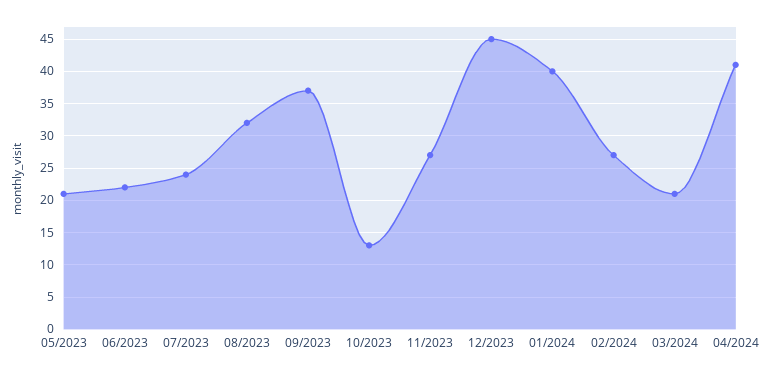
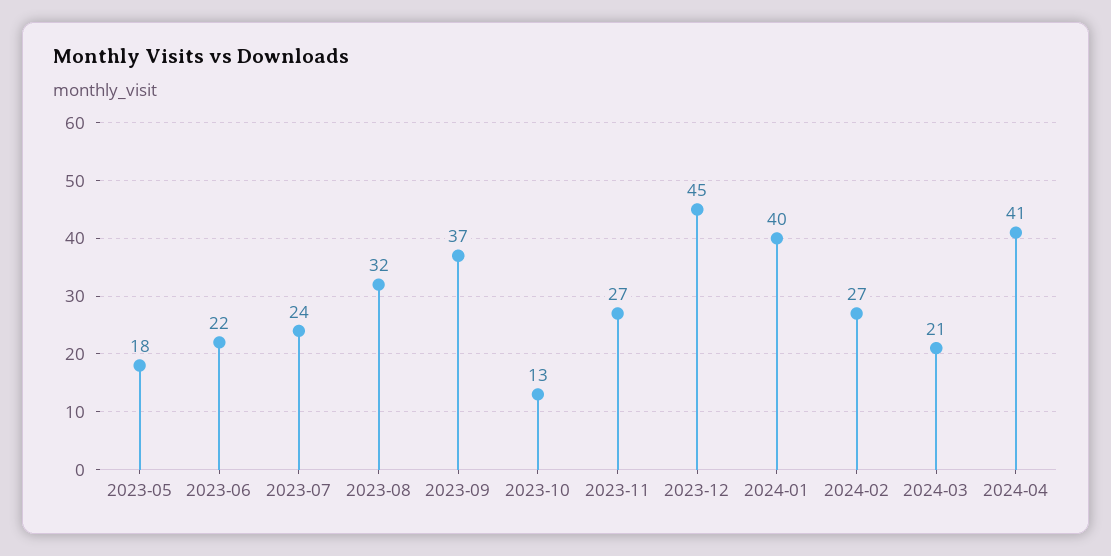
  {
-   "05/2023": 21,
+   "05/2023": 18,
    "06/2023": 22,
    "07/2023": 24,
    "08/2023": 32,
    "09/2023": 37,
    "10/2023": 13,
    "11/2023": 27,
    "12/2023": 45,
    "01/2024": 40,
    "02/2024": 27,
    "03/2024": 21,
    "04/2024": 41
  }

